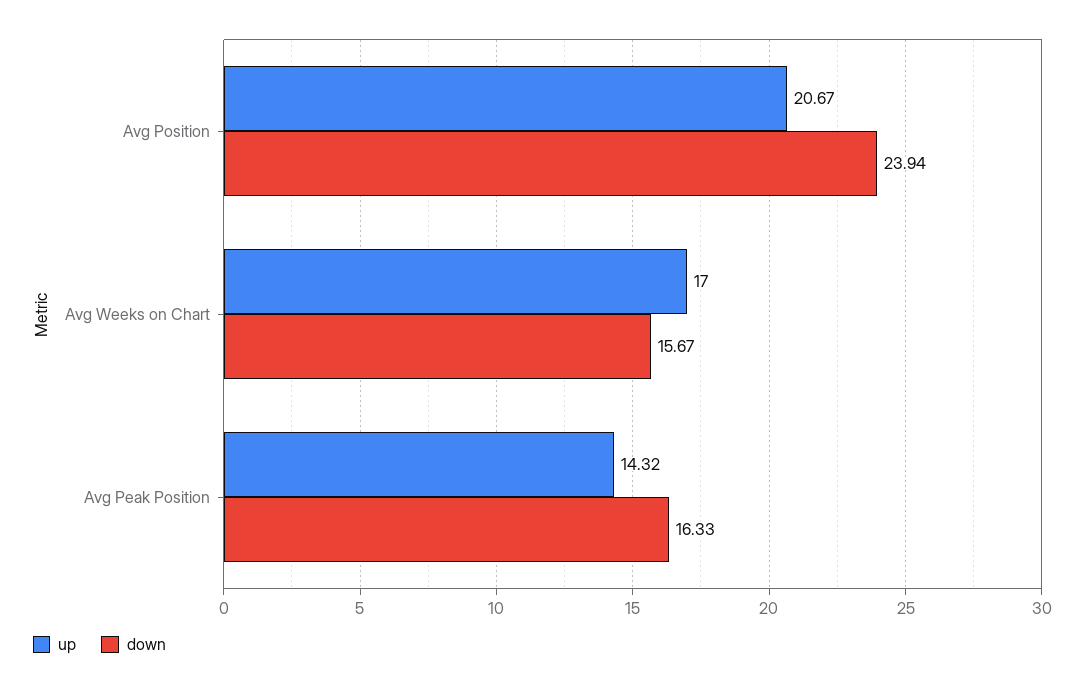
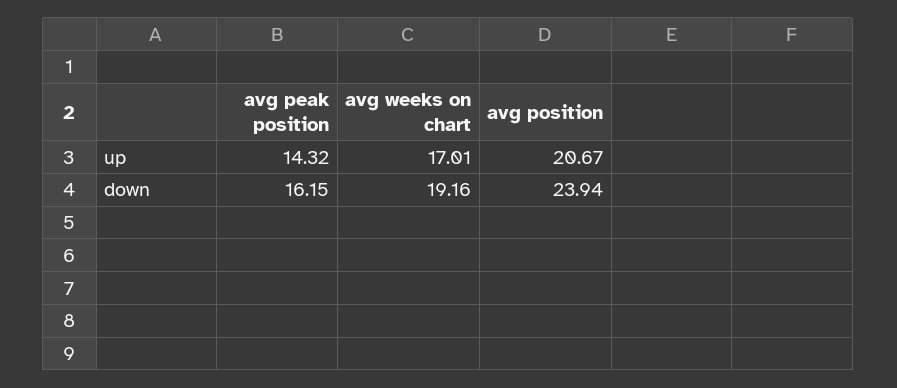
  {
    "up": {
      "Avg Position": 20.67,
-     "Avg Weeks on Chart": 17,
+     "Avg Weeks on Chart": 17.01,
      "Avg Peak Position": 14.32
    },
    "down": {
      "Avg Position": 23.94,
-     "Avg Weeks on Chart": 15.67,
+     "Avg Weeks on Chart": 19.16,
-     "Avg Peak Position": 16.33
+     "Avg Peak Position": 16.15
    }
  }

